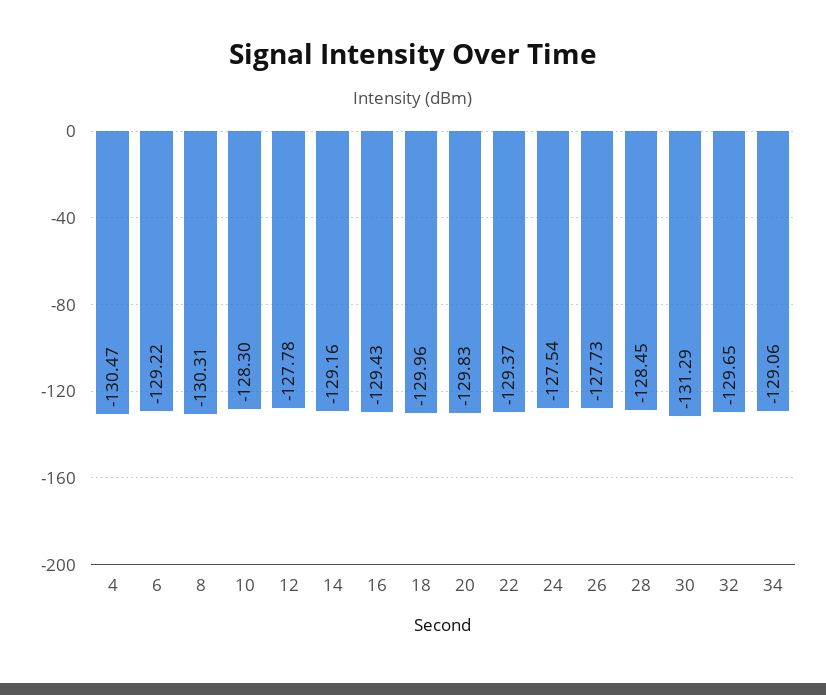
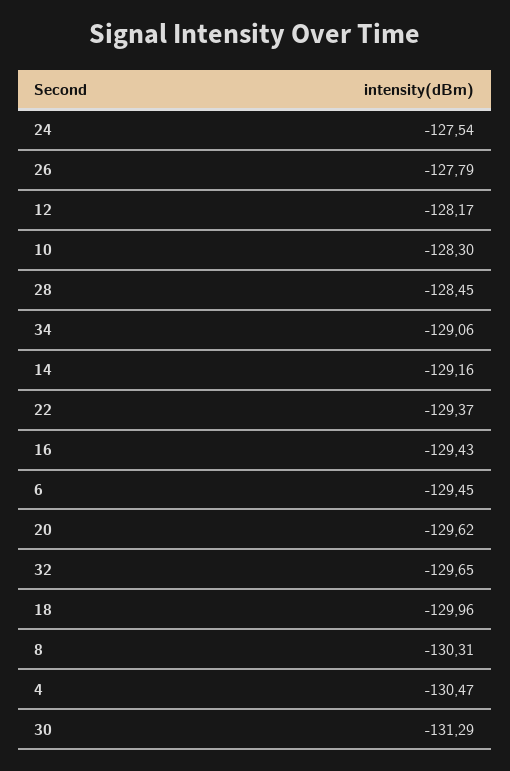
  {
    "4": -130.47,
-   "6": -129.22,
+   "6": -129.45,
    "8": -130.31,
    "10": -128.3,
-   "12": -127.78,
+   "12": -128.17,
    "14": -129.16,
    "16": -129.43,
    "18": -129.96,
-   "20": -129.83,
+   "20": -129.62,
    "22": -129.37,
    "24": -127.54,
-   "26": -127.73,
+   "26": -127.79,
    "28": -128.45,
    "30": -131.29,
    "32": -129.65,
    "34": -129.06
  }

